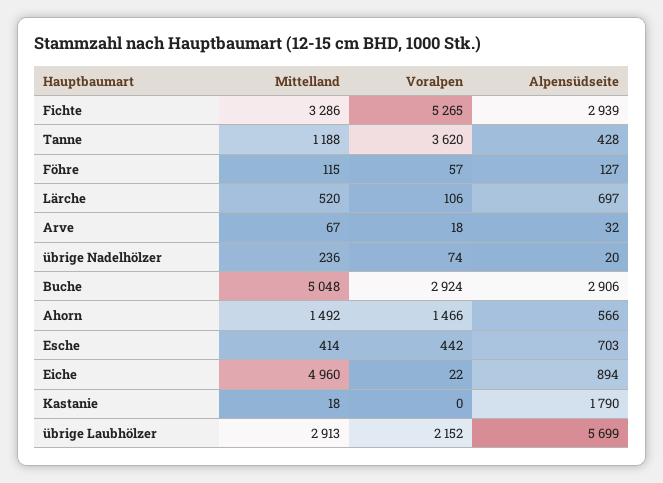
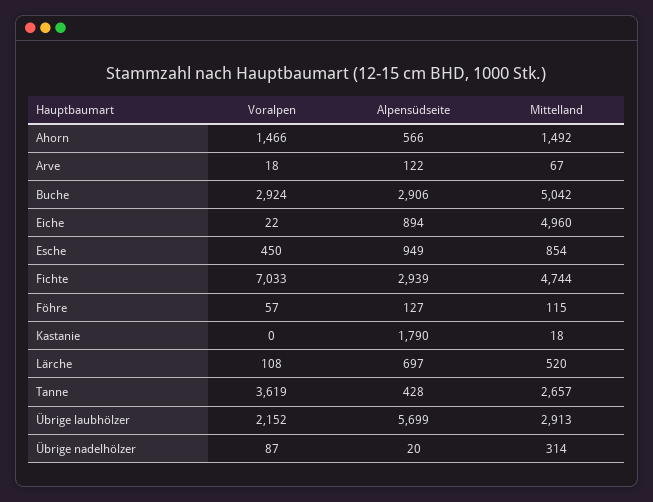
  {
    "Mittelland": {
-     "Fichte": 3286,
+     "Fichte": 4744,
-     "Tanne": 1188,
+     "Tanne": 2657,
      "Föhre": 115,
      "Lärche": 520,
      "Arve": 67,
-     "übrige Nadelhölzer": 236,
+     "übrige Nadelhölzer": 314,
-     "Buche": 5048,
+     "Buche": 5042,
      "Ahorn": 1492,
-     "Esche": 414,
+     "Esche": 854,
      "Eiche": 4960,
      "Kastanie": 18,
      "übrige Laubhölzer": 2913
    },
    "Voralpen": {
-     "Fichte": 5265,
+     "Fichte": 7033,
-     "Tanne": 3620,
+     "Tanne": 3619,
      "Föhre": 57,
-     "Lärche": 106,
+     "Lärche": 108,
      "Arve": 18,
-     "übrige Nadelhölzer": 74,
+     "übrige Nadelhölzer": 87,
      "Buche": 2924,
      "Ahorn": 1466,
-     "Esche": 442,
+     "Esche": 450,
      "Eiche": 22,
      "Kastanie": 0,
      "übrige Laubhölzer": 2152
    },
    "Alpensüdseite": {
      "Fichte": 2939,
      "Tanne": 428,
      "Föhre": 127,
      "Lärche": 697,
-     "Arve": 32,
+     "Arve": 122,
      "übrige Nadelhölzer": 20,
      "Buche": 2906,
      "Ahorn": 566,
-     "Esche": 703,
+     "Esche": 949,
      "Eiche": 894,
      "Kastanie": 1790,
      "übrige Laubhölzer": 5699
    }
  }

